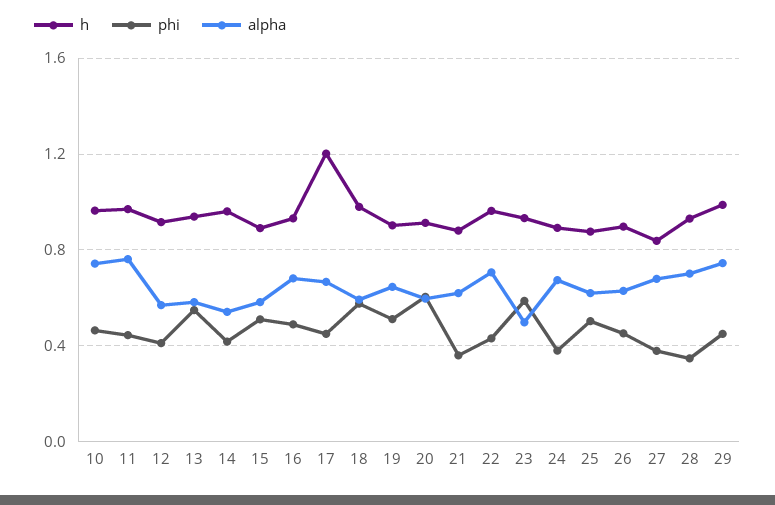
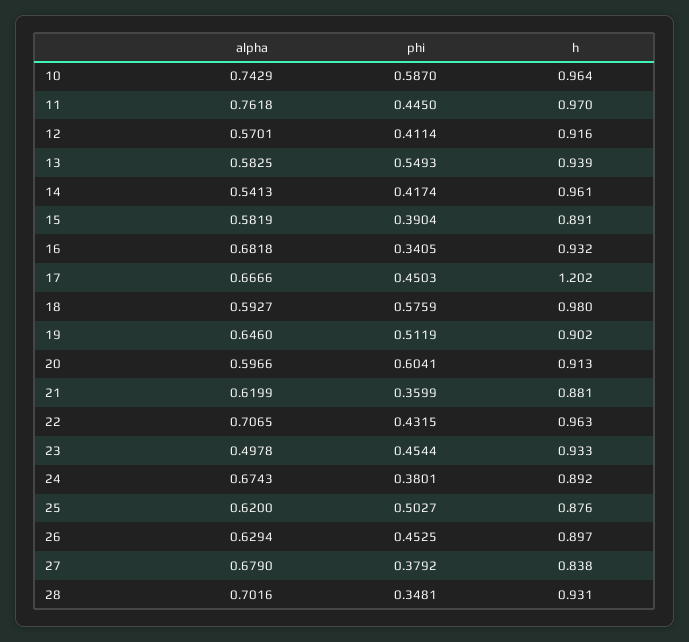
  {
    "h": {
      "10": 0.964,
      "11": 0.97,
      "12": 0.916,
      "13": 0.939,
      "14": 0.961,
      "15": 0.891,
      "16": 0.932,
      "17": 1.202,
      "18": 0.98,
      "19": 0.902,
      "20": 0.913,
      "21": 0.881,
      "22": 0.963,
      "23": 0.933,
      "24": 0.892,
      "25": 0.876,
      "26": 0.897,
      "27": 0.838,
-     "28": 0.931,
+     "28": 0.931
-     "29": 1
    },
    "phi": {
-     "10": 0.45,
+     "10": 0.587,
      "11": 0.445,
      "12": 0.4114,
      "13": 0.5493,
      "14": 0.4174,
-     "15": 0.5,
+     "15": 0.3904,
-     "16": 0.5,
+     "16": 0.3405,
      "17": 0.4503,
      "18": 0.5759,
      "19": 0.5119,
      "20": 0.6041,
      "21": 0.3599,
      "22": 0.4315,
-     "23": 0.6,
+     "23": 0.4544,
      "24": 0.3801,
      "25": 0.5027,
      "26": 0.4525,
      "27": 0.3792,
-     "28": 0.3481,
+     "28": 0.3481
-     "29": 0.45
    },
    "alpha": {
      "10": 0.7429,
      "11": 0.7618,
      "12": 0.5701,
      "13": 0.5825,
      "14": 0.5413,
      "15": 0.5819,
      "16": 0.6818,
      "17": 0.6666,
      "18": 0.5927,
      "19": 0.646,
      "20": 0.5966,
      "21": 0.6199,
      "22": 0.7065,
      "23": 0.4978,
      "24": 0.6743,
      "25": 0.62,
      "26": 0.6294,
      "27": 0.679,
-     "28": 0.7016,
+     "28": 0.7016
-     "29": 0.75
    }
  }

